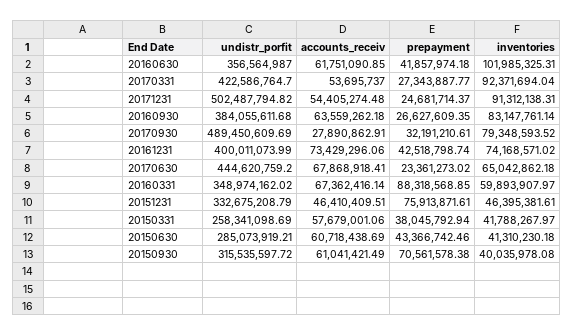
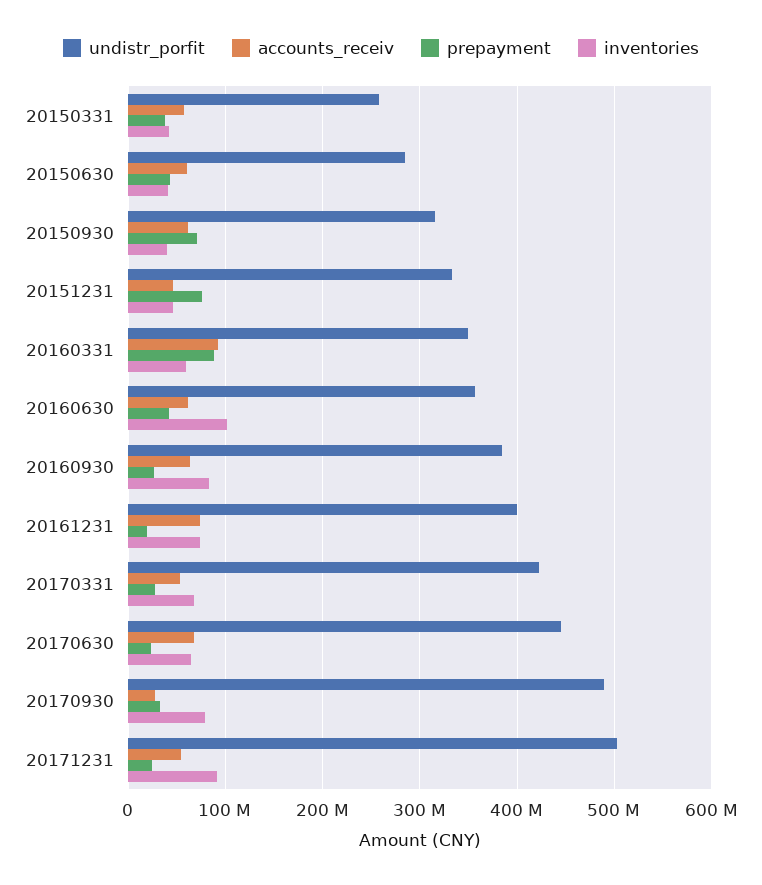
  {
    "undistr_porfit": {
      "20160630": 356564987,
      "20170331": 422586764.7,
      "20171231": 502487794.82,
      "20160930": 384055611.68,
      "20170930": 489450609.69,
      "20161231": 400011073.99,
      "20170630": 444620759.2,
      "20160331": 348974162.02,
      "20151231": 332675208.79,
      "20150331": 258341098.69,
      "20150630": 285073919.21,
      "20150930": 315535597.72
    },
    "accounts_receiv": {
      "20160630": 61751090.85,
      "20170331": 53695737,
      "20171231": 54405274.48,
      "20160930": 63559262.18,
      "20170930": 27890862.91,
      "20161231": 73429296.06,
      "20170630": 67868918.41,
-     "20160331": 67362416.14,
+     "20160331": 90000000,
      "20151231": 46410409.51,
      "20150331": 57679001.06,
      "20150630": 60718438.69,
      "20150930": 61041421.49
    },
    "prepayment": {
      "20160630": 41857974.18,
      "20170331": 27343887.77,
      "20171231": 24681714.37,
      "20160930": 26627609.35,
      "20170930": 32191210.61,
-     "20161231": 42518798.74,
+     "20161231": 20000000,
      "20170630": 23361273.02,
      "20160331": 88318568.85,
      "20151231": 75913871.61,
      "20150331": 38045792.94,
      "20150630": 43366742.46,
      "20150930": 70561578.38
    },
    "inventories": {
      "20160630": 101985325.31,
-     "20170331": 92371694.04,
+     "20170331": 70000000,
      "20171231": 91312138.31,
      "20160930": 83147761.14,
      "20170930": 79348593.52,
      "20161231": 74168571.02,
      "20170630": 65042862.18,
      "20160331": 59893907.97,
      "20151231": 46395381.61,
      "20150331": 41788267.97,
      "20150630": 41310230.18,
      "20150930": 40035978.08
    }
  }

